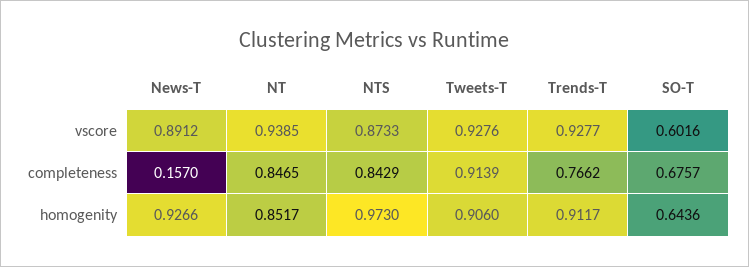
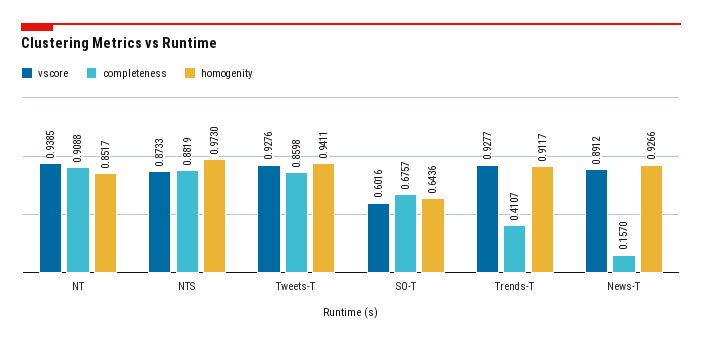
  {
    "vscore": {
      "News-T": 0.8912,
      "NT": 0.9385,
      "NTS": 0.8733,
      "Tweets-T": 0.9276,
      "Trends-T": 0.9277,
      "SO-T": 0.6016
    },
    "completeness": {
      "News-T": 0.157,
-     "NT": 0.8465,
+     "NT": 0.9088,
-     "NTS": 0.8429,
+     "NTS": 0.8819,
-     "Tweets-T": 0.9139,
+     "Tweets-T": 0.8598,
-     "Trends-T": 0.7662,
+     "Trends-T": 0.4107,
      "SO-T": 0.6757
    },
    "homogenity": {
      "News-T": 0.9266,
      "NT": 0.8517,
      "NTS": 0.973,
-     "Tweets-T": 0.906,
+     "Tweets-T": 0.9411,
      "Trends-T": 0.9117,
      "SO-T": 0.6436
    }
  }

